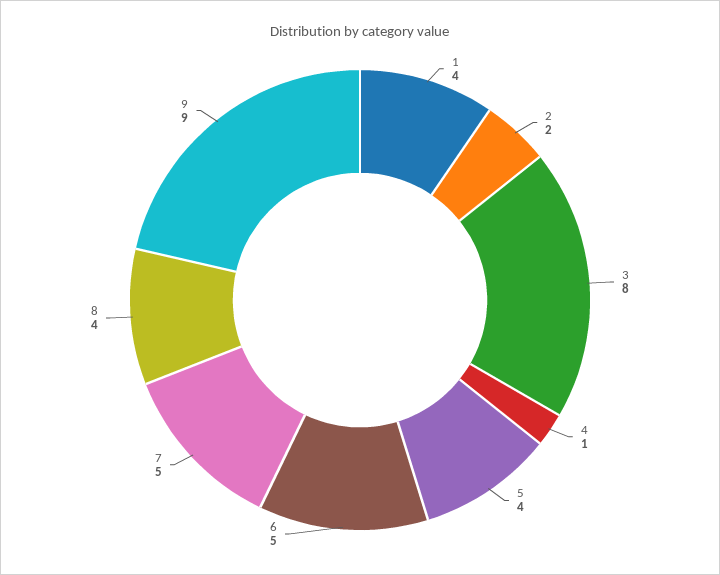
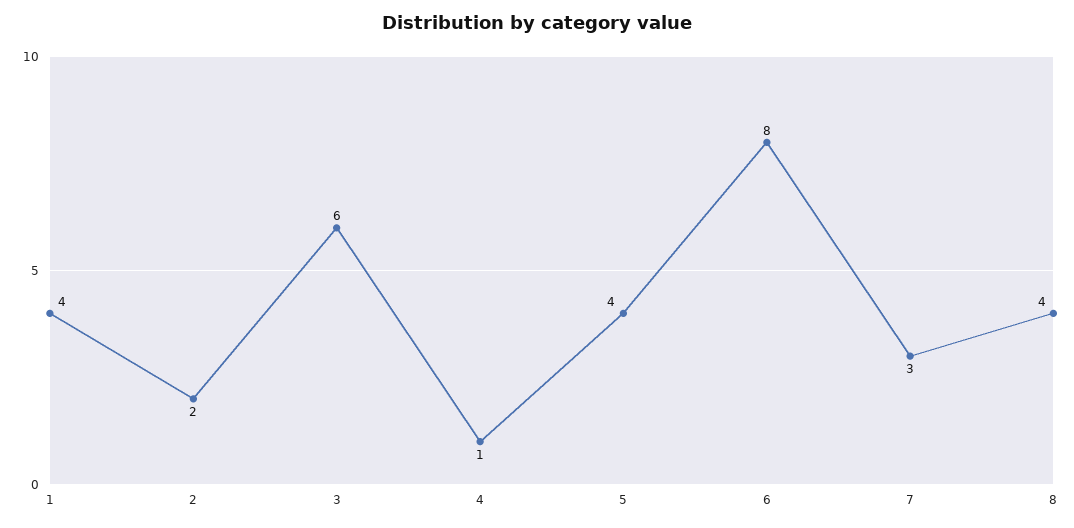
  {
    "1": 4,
    "2": 2,
-   "3": 8,
+   "3": 6,
    "4": 1,
    "5": 4,
-   "6": 5,
+   "6": 8,
-   "7": 5,
+   "7": 3,
-   "8": 4,
+   "8": 4
-   "9": 9
  }

